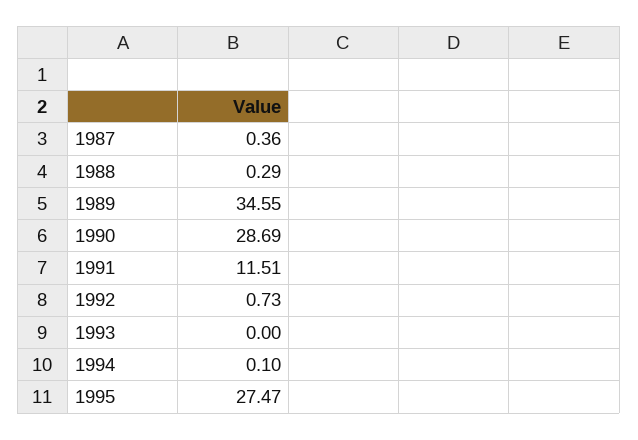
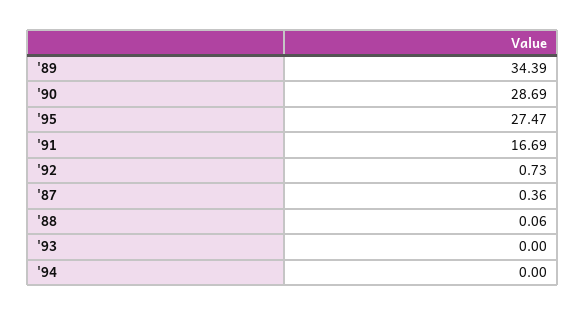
  {
    "1987": 0.36,
-   "1988": 0.29,
+   "1988": 0.06,
-   "1989": 34.55,
+   "1989": 34.39,
    "1990": 28.69,
-   "1991": 11.51,
+   "1991": 16.69,
    "1992": 0.73,
    "1993": 0,
-   "1994": 0.1,
+   "1994": 0,
    "1995": 27.47
  }

